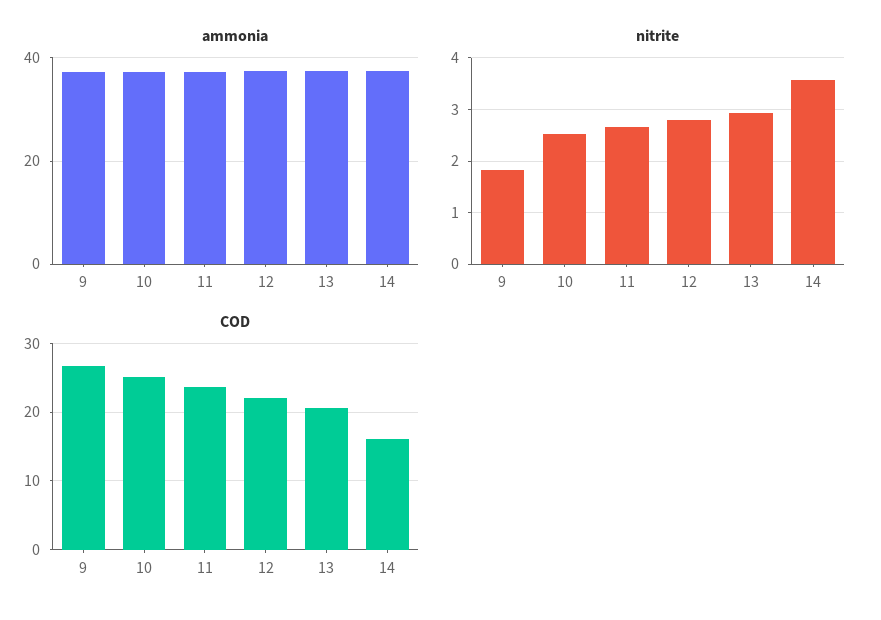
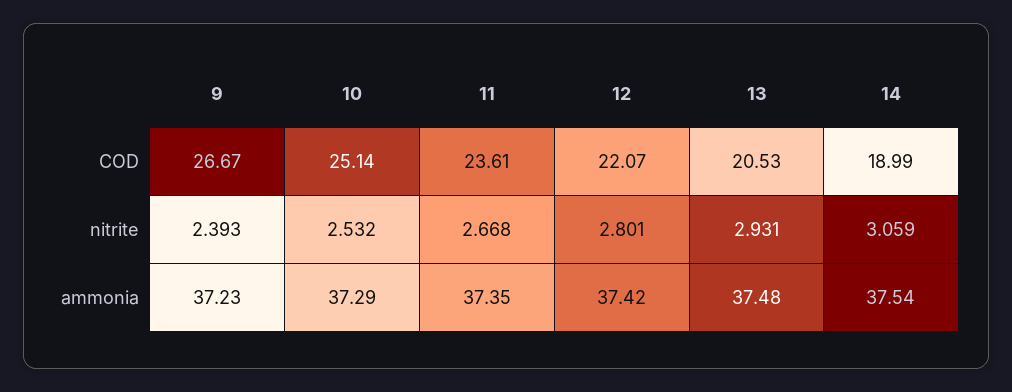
  {
    "ammonia": {
      "9": 37.23,
      "10": 37.29,
      "11": 37.35,
      "12": 37.42,
      "13": 37.48,
      "14": 37.54
    },
    "nitrite": {
-     "9": 1.8,
+     "9": 2.393,
      "10": 2.532,
      "11": 2.668,
      "12": 2.801,
      "13": 2.931,
-     "14": 3.6
+     "14": 3.059
    },
    "COD": {
      "9": 26.67,
      "10": 25.14,
      "11": 23.61,
      "12": 22.07,
      "13": 20.53,
-     "14": 16
+     "14": 18.99
    }
  }

